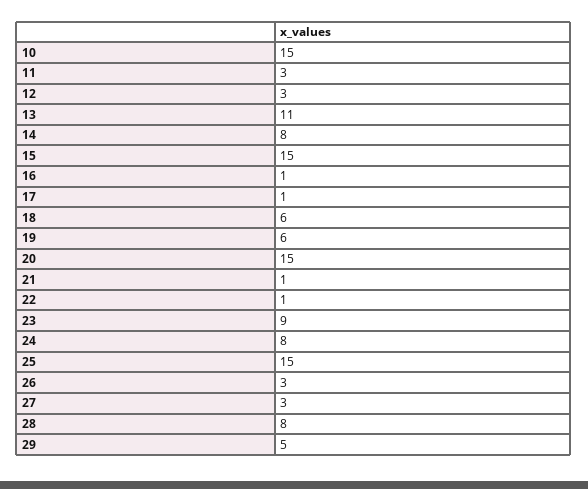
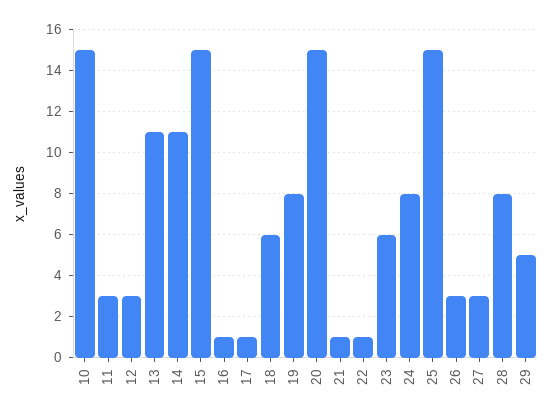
  {
    "10": 15,
    "11": 3,
    "12": 3,
    "13": 11,
-   "14": 8,
+   "14": 11,
    "15": 15,
    "16": 1,
    "17": 1,
    "18": 6,
-   "19": 6,
+   "19": 8,
    "20": 15,
    "21": 1,
    "22": 1,
-   "23": 9,
+   "23": 6,
    "24": 8,
    "25": 15,
    "26": 3,
    "27": 3,
    "28": 8,
    "29": 5
  }

